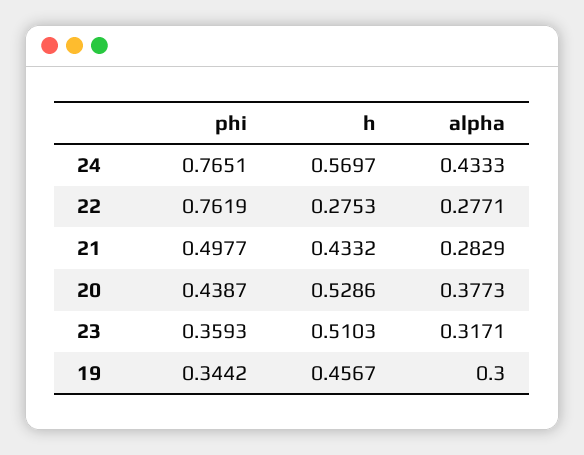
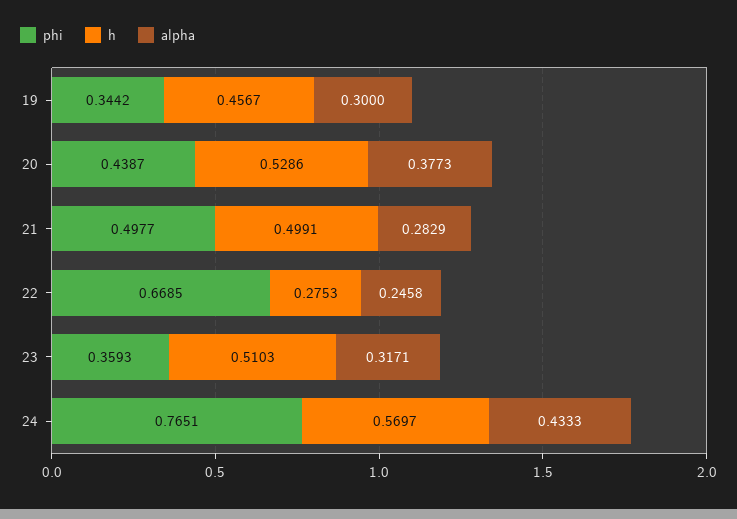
  {
    "phi": {
      "24": 0.7651,
-     "22": 0.7619,
+     "22": 0.6685,
      "21": 0.4977,
      "20": 0.4387,
      "23": 0.3593,
      "19": 0.3442
    },
    "h": {
      "24": 0.5697,
      "22": 0.2753,
-     "21": 0.4332,
+     "21": 0.4991,
      "20": 0.5286,
      "23": 0.5103,
      "19": 0.4567
    },
    "alpha": {
      "24": 0.4333,
-     "22": 0.2771,
+     "22": 0.2458,
      "21": 0.2829,
      "20": 0.3773,
      "23": 0.3171,
      "19": 0.3
    }
  }

